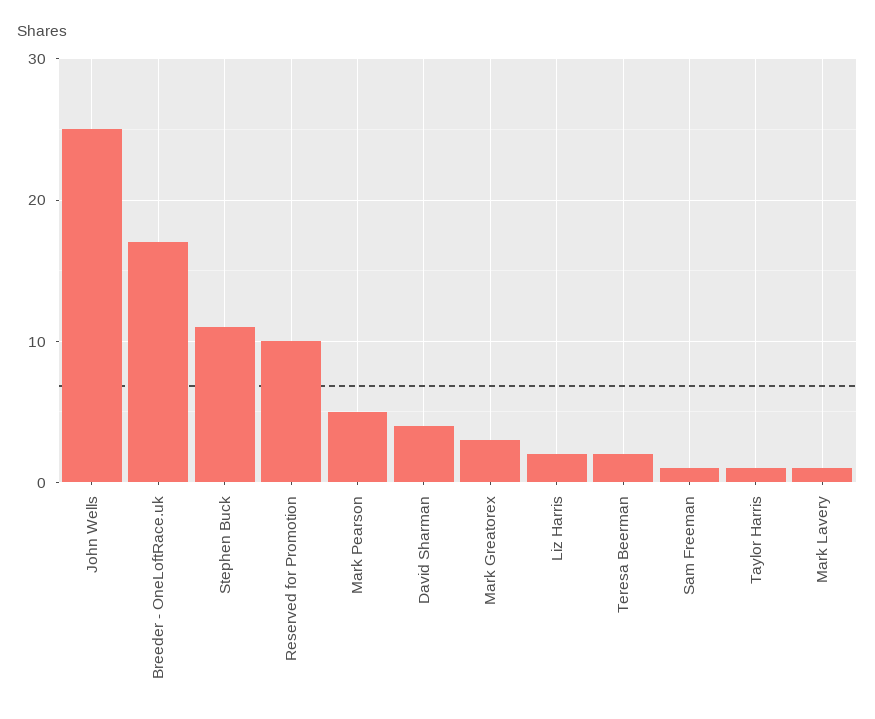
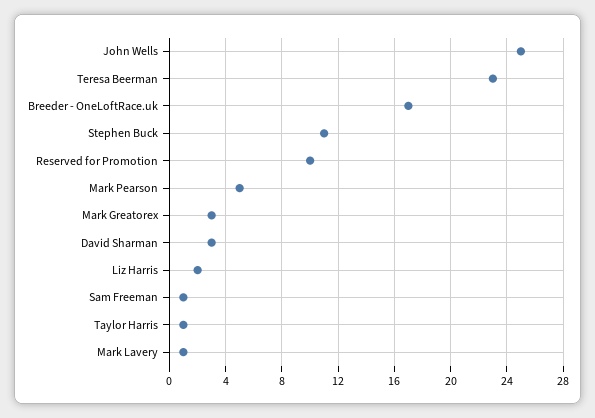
  {
    "John Wells": 25,
    "Breeder - OneLoftRace.uk": 17,
    "Stephen Buck": 11,
    "Reserved for Promotion": 10,
    "Mark Pearson": 5,
-   "David Sharman": 4,
+   "David Sharman": 3,
    "Mark Greatorex": 3,
    "Liz Harris": 2,
-   "Teresa Beerman": 2,
+   "Teresa Beerman": 23,
    "Sam Freeman": 1,
    "Taylor Harris": 1,
    "Mark Lavery": 1
  }

